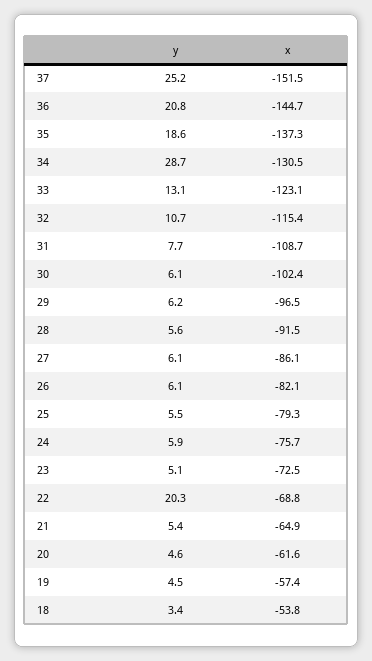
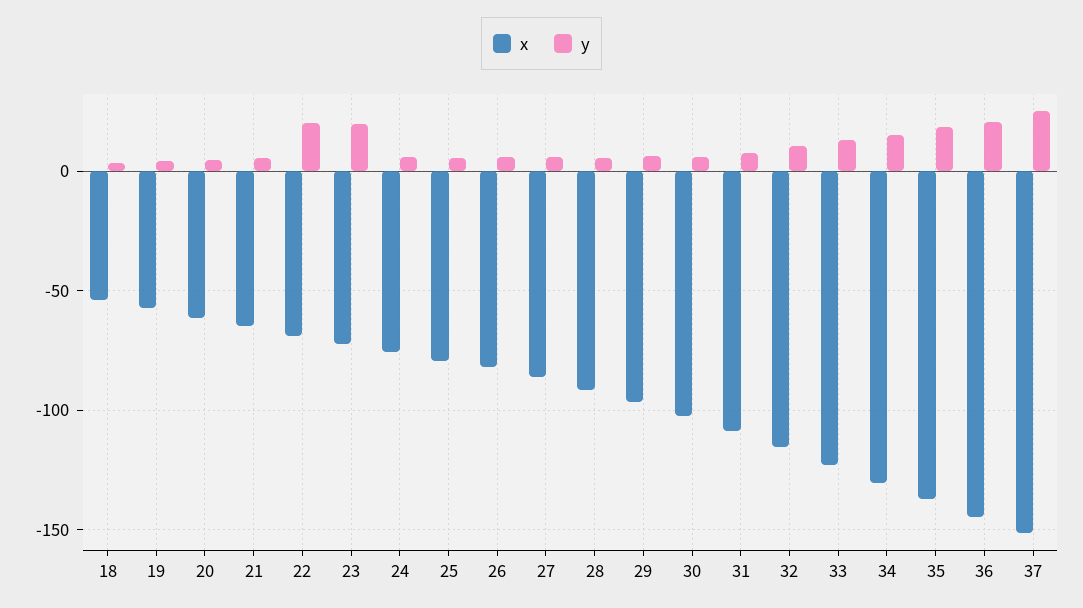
  {
    "y": {
      "37": 25.2,
      "36": 20.8,
      "35": 18.6,
-     "34": 28.7,
+     "34": 15,
      "33": 13.1,
      "32": 10.7,
      "31": 7.7,
      "30": 6.1,
      "29": 6.2,
      "28": 5.6,
      "27": 6.1,
      "26": 6.1,
      "25": 5.5,
      "24": 5.9,
-     "23": 5.1,
+     "23": 20,
      "22": 20.3,
      "21": 5.4,
      "20": 4.6,
      "19": 4.5,
      "18": 3.4
    },
    "x": {
      "37": -151.5,
      "36": -144.7,
      "35": -137.3,
      "34": -130.5,
      "33": -123.1,
      "32": -115.4,
      "31": -108.7,
      "30": -102.4,
      "29": -96.5,
      "28": -91.5,
      "27": -86.1,
      "26": -82.1,
      "25": -79.3,
      "24": -75.7,
      "23": -72.5,
      "22": -68.8,
      "21": -64.9,
      "20": -61.6,
      "19": -57.4,
      "18": -53.8
    }
  }

